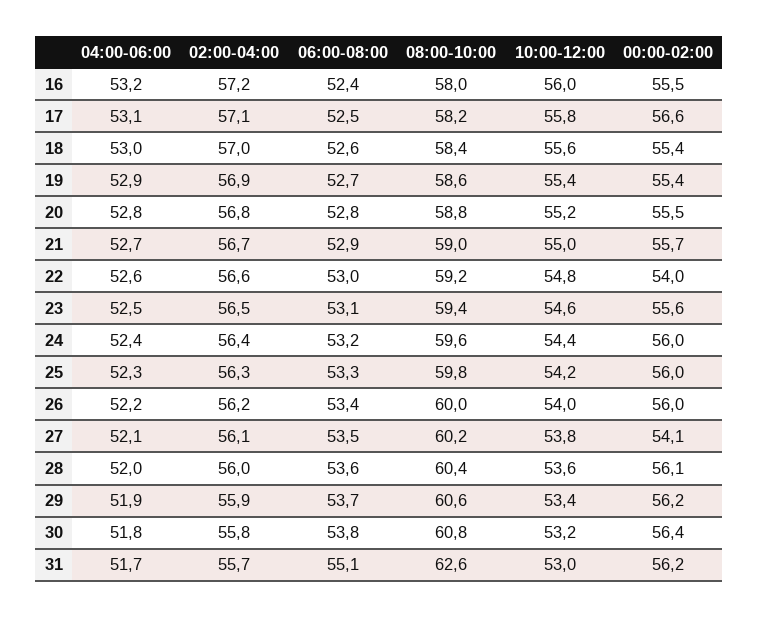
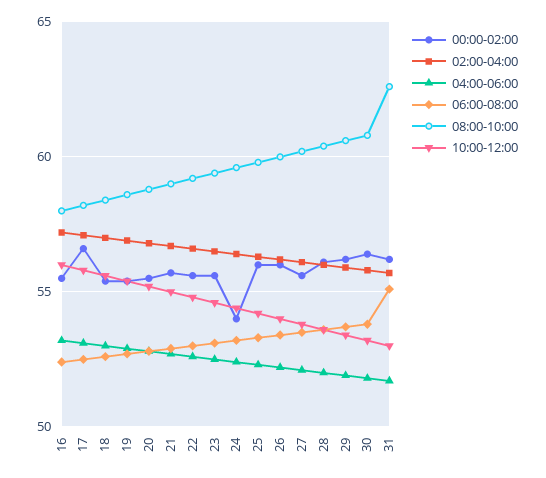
  {
    "04:00-06:00": {
      "16": 53.2,
      "17": 53.1,
      "18": 53,
      "19": 52.9,
      "20": 52.8,
      "21": 52.7,
      "22": 52.6,
      "23": 52.5,
      "24": 52.4,
      "25": 52.3,
      "26": 52.2,
      "27": 52.1,
      "28": 52,
      "29": 51.9,
      "30": 51.8,
      "31": 51.7
    },
    "02:00-04:00": {
      "16": 57.2,
      "17": 57.1,
      "18": 57,
      "19": 56.9,
      "20": 56.8,
      "21": 56.7,
      "22": 56.6,
      "23": 56.5,
      "24": 56.4,
      "25": 56.3,
      "26": 56.2,
      "27": 56.1,
      "28": 56,
      "29": 55.9,
      "30": 55.8,
      "31": 55.7
    },
    "06:00-08:00": {
      "16": 52.4,
      "17": 52.5,
      "18": 52.6,
      "19": 52.7,
      "20": 52.8,
      "21": 52.9,
      "22": 53,
      "23": 53.1,
      "24": 53.2,
      "25": 53.3,
      "26": 53.4,
      "27": 53.5,
      "28": 53.6,
      "29": 53.7,
      "30": 53.8,
      "31": 55.1
    },
    "08:00-10:00": {
      "16": 58,
      "17": 58.2,
      "18": 58.4,
      "19": 58.6,
      "20": 58.8,
      "21": 59,
      "22": 59.2,
      "23": 59.4,
      "24": 59.6,
      "25": 59.8,
      "26": 60,
      "27": 60.2,
      "28": 60.4,
      "29": 60.6,
      "30": 60.8,
      "31": 62.6
    },
    "10:00-12:00": {
      "16": 56,
      "17": 55.8,
      "18": 55.6,
      "19": 55.4,
      "20": 55.2,
      "21": 55,
      "22": 54.8,
      "23": 54.6,
      "24": 54.4,
      "25": 54.2,
      "26": 54,
      "27": 53.8,
      "28": 53.6,
      "29": 53.4,
      "30": 53.2,
      "31": 53
    },
    "00:00-02:00": {
      "16": 55.5,
      "17": 56.6,
      "18": 55.4,
      "19": 55.4,
      "20": 55.5,
      "21": 55.7,
-     "22": 54,
+     "22": 55.5,
      "23": 55.6,
-     "24": 56,
+     "24": 54,
      "25": 56,
      "26": 56,
-     "27": 54.1,
+     "27": 55.5,
      "28": 56.1,
      "29": 56.2,
      "30": 56.4,
      "31": 56.2
    }
  }

